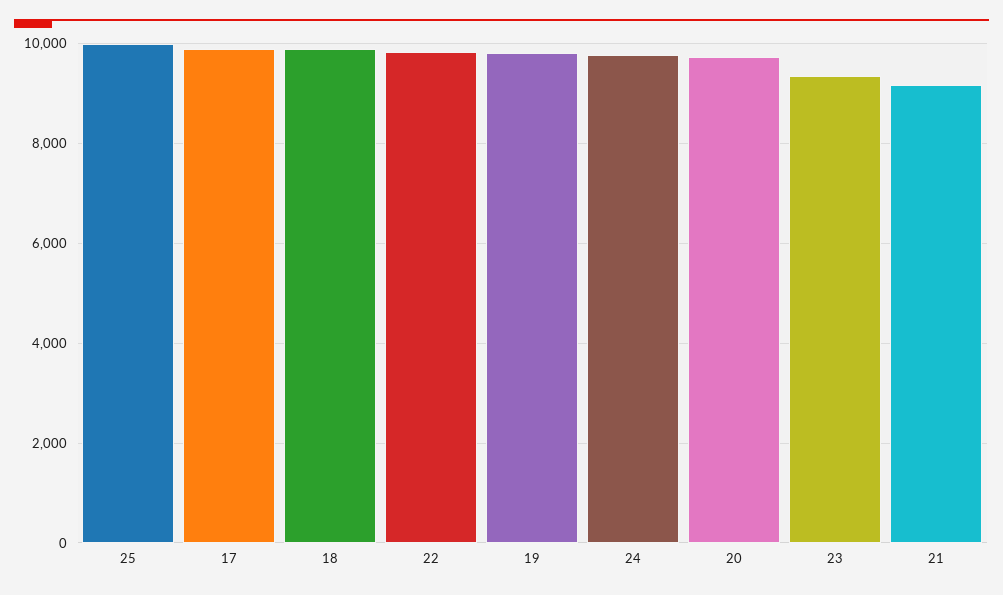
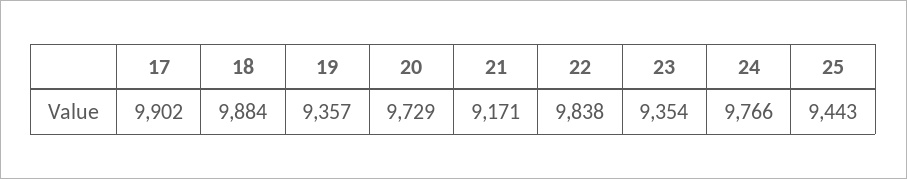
  {
-   "25": 10000,
+   "25": 9443,
    "17": 9902,
    "18": 9884,
    "22": 9838,
-   "19": 9800,
+   "19": 9357,
    "24": 9766,
    "20": 9729,
    "23": 9354,
    "21": 9171
  }

